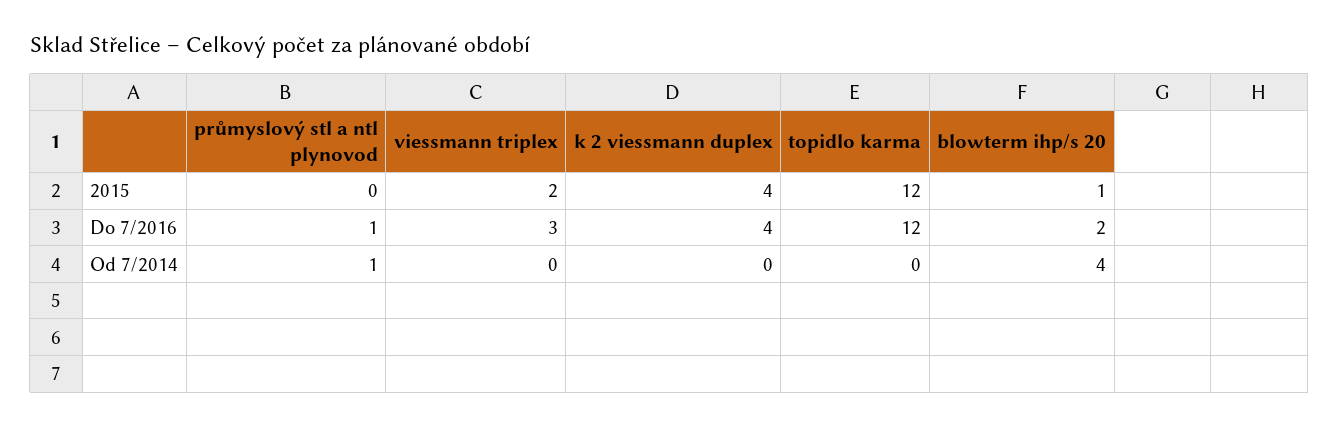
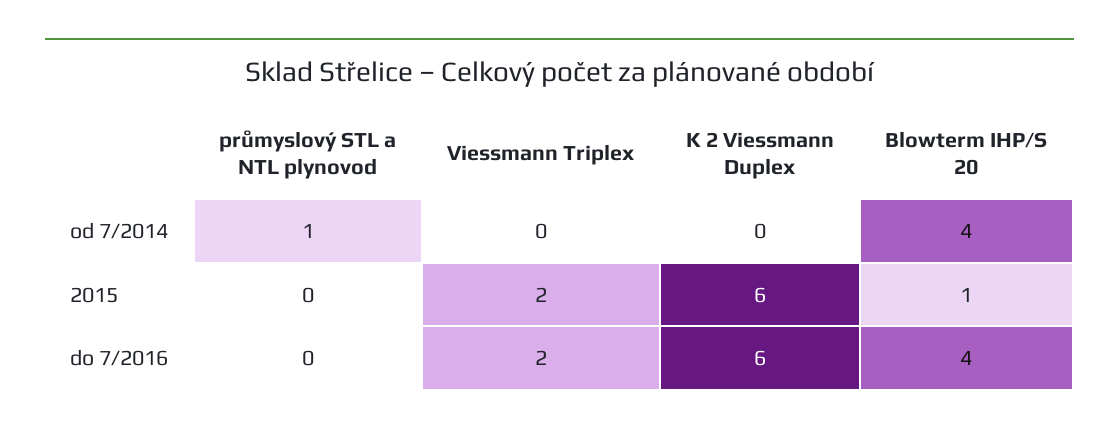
  {
    "průmyslový stl a ntl plynovod": {
      "2015": 0,
-     "Do 7/2016": 1,
+     "Do 7/2016": 0,
      "Od 7/2014": 1
    },
    "viessmann triplex": {
      "2015": 2,
-     "Do 7/2016": 3,
+     "Do 7/2016": 2,
      "Od 7/2014": 0
    },
    "k 2 viessmann duplex": {
-     "2015": 4,
+     "2015": 6,
-     "Do 7/2016": 4,
+     "Do 7/2016": 6,
      "Od 7/2014": 0
    },
-   "topidlo karma": {
-     "2015": 12,
-     "Do 7/2016": 12,
-     "Od 7/2014": 0
-   },
    "blowterm ihp/s 20": {
      "2015": 1,
-     "Do 7/2016": 2,
+     "Do 7/2016": 4,
      "Od 7/2014": 4
    }
  }

